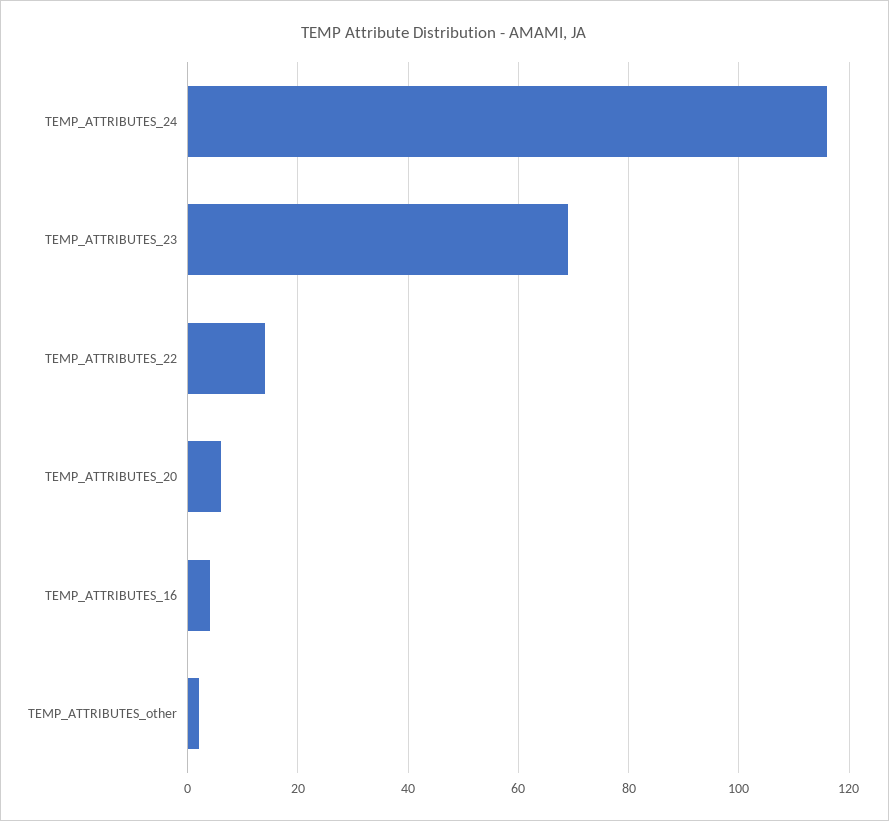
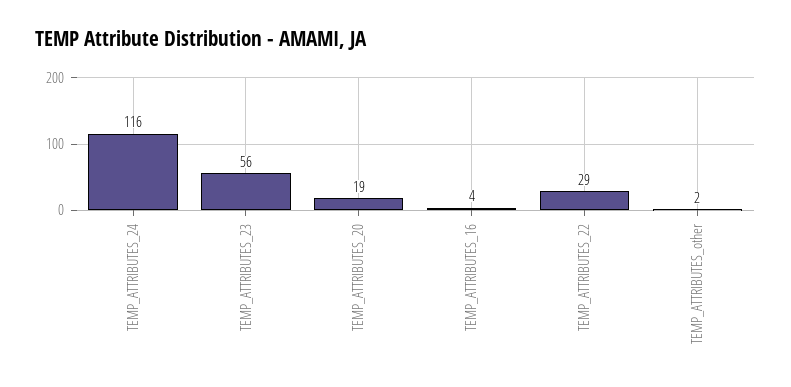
  {
    "TEMP_ATTRIBUTES_24": 116,
-   "TEMP_ATTRIBUTES_23": 70,
+   "TEMP_ATTRIBUTES_23": 56,
-   "TEMP_ATTRIBUTES_22": 15,
+   "TEMP_ATTRIBUTES_22": 29,
-   "TEMP_ATTRIBUTES_20": 5,
+   "TEMP_ATTRIBUTES_20": 19,
    "TEMP_ATTRIBUTES_16": 4,
    "TEMP_ATTRIBUTES_other": 2
  }

